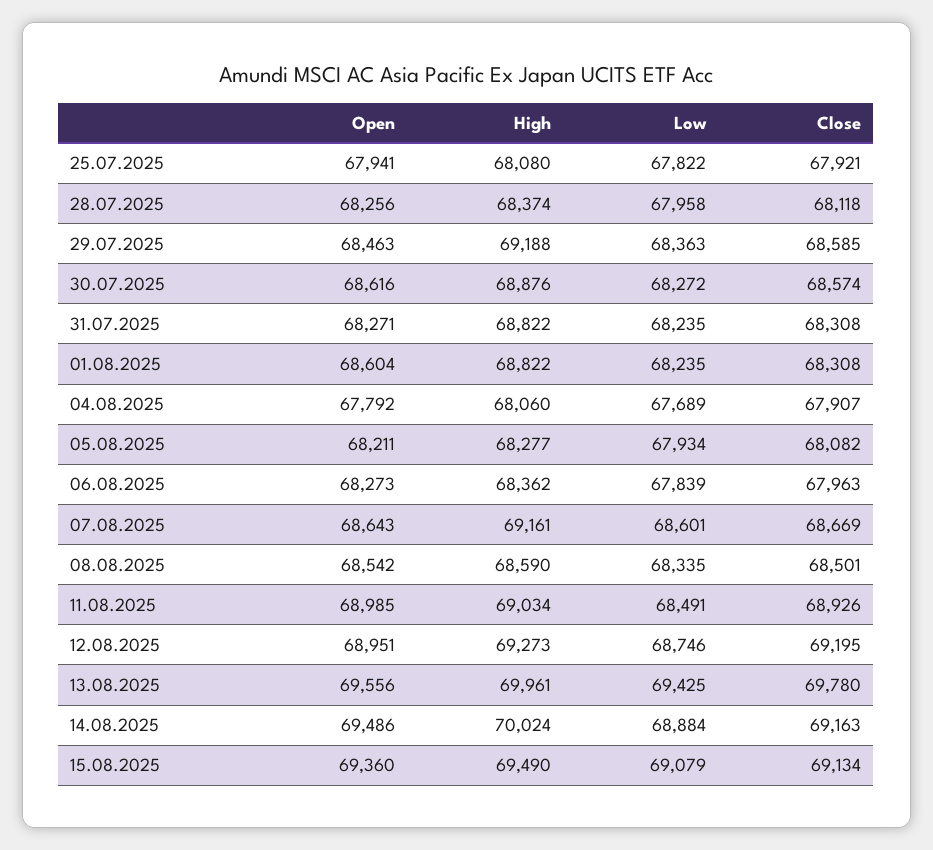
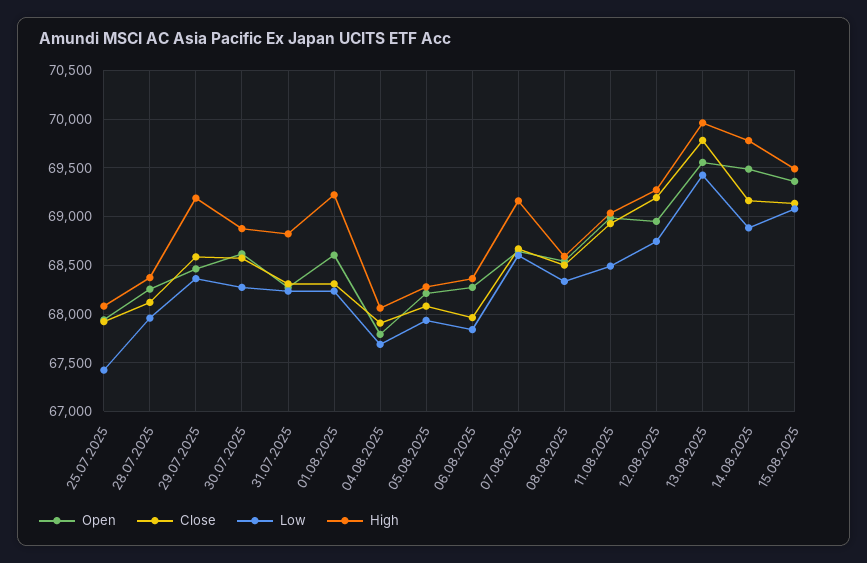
  {
    "Open": {
      "25.07.2025": 67941,
      "28.07.2025": 68256,
      "29.07.2025": 68463,
      "30.07.2025": 68616,
      "31.07.2025": 68271,
      "01.08.2025": 68604,
      "04.08.2025": 67792,
      "05.08.2025": 68211,
      "06.08.2025": 68273,
      "07.08.2025": 68643,
      "08.08.2025": 68542,
      "11.08.2025": 68985,
      "12.08.2025": 68951,
      "13.08.2025": 69556,
      "14.08.2025": 69486,
      "15.08.2025": 69360
    },
    "High": {
      "25.07.2025": 68080,
      "28.07.2025": 68374,
      "29.07.2025": 69188,
      "30.07.2025": 68876,
      "31.07.2025": 68822,
-     "01.08.2025": 68822,
+     "01.08.2025": 69200,
      "04.08.2025": 68060,
      "05.08.2025": 68277,
      "06.08.2025": 68362,
      "07.08.2025": 69161,
      "08.08.2025": 68590,
      "11.08.2025": 69034,
      "12.08.2025": 69273,
      "13.08.2025": 69961,
-     "14.08.2025": 70024,
+     "14.08.2025": 69800,
      "15.08.2025": 69490
    },
    "Low": {
-     "25.07.2025": 67822,
+     "25.07.2025": 67400,
      "28.07.2025": 67958,
      "29.07.2025": 68363,
      "30.07.2025": 68272,
      "31.07.2025": 68235,
      "01.08.2025": 68235,
      "04.08.2025": 67689,
      "05.08.2025": 67934,
      "06.08.2025": 67839,
      "07.08.2025": 68601,
      "08.08.2025": 68335,
      "11.08.2025": 68491,
      "12.08.2025": 68746,
      "13.08.2025": 69425,
      "14.08.2025": 68884,
      "15.08.2025": 69079
    },
    "Close": {
      "25.07.2025": 67921,
      "28.07.2025": 68118,
      "29.07.2025": 68585,
      "30.07.2025": 68574,
      "31.07.2025": 68308,
      "01.08.2025": 68308,
      "04.08.2025": 67907,
      "05.08.2025": 68082,
      "06.08.2025": 67963,
      "07.08.2025": 68669,
      "08.08.2025": 68501,
      "11.08.2025": 68926,
      "12.08.2025": 69195,
      "13.08.2025": 69780,
      "14.08.2025": 69163,
      "15.08.2025": 69134
    }
  }

